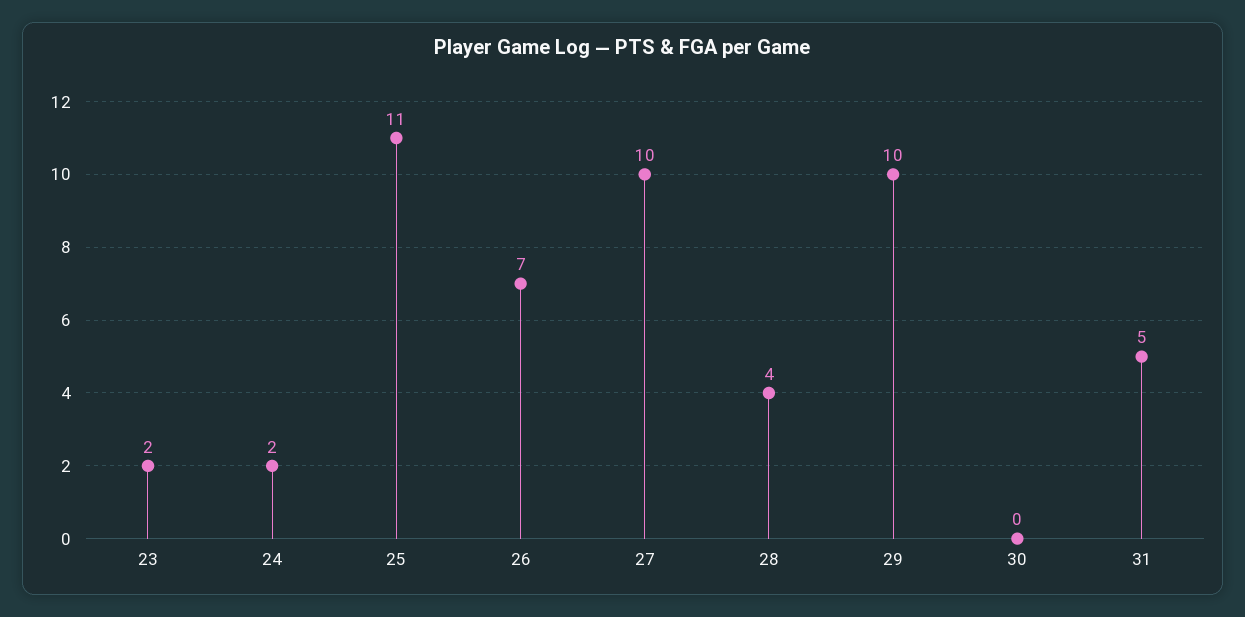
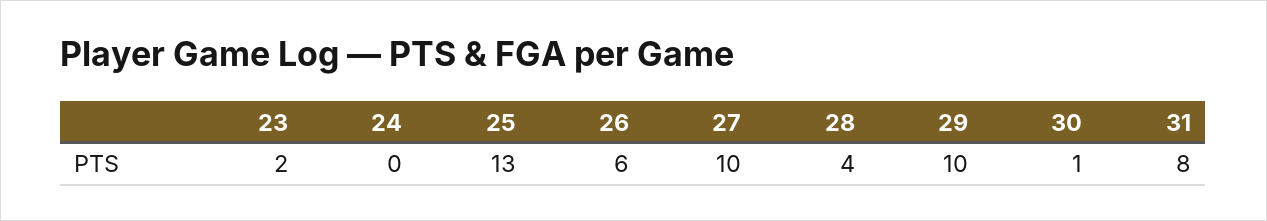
  {
    "23": 2,
-   "24": 2,
+   "24": 0,
-   "25": 11,
+   "25": 13,
-   "26": 7,
+   "26": 6,
    "27": 10,
    "28": 4,
    "29": 10,
-   "30": 0,
+   "30": 1,
-   "31": 5
+   "31": 8
  }

